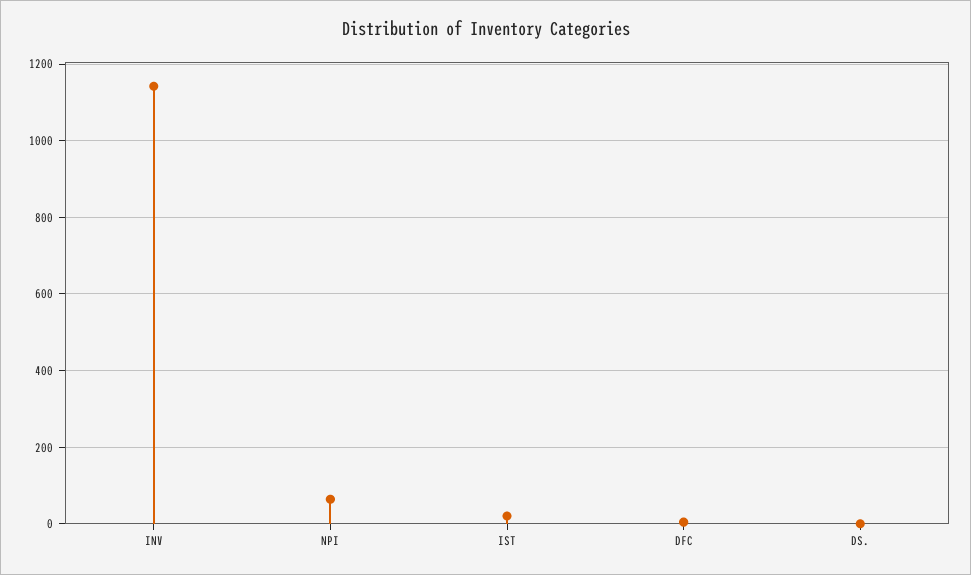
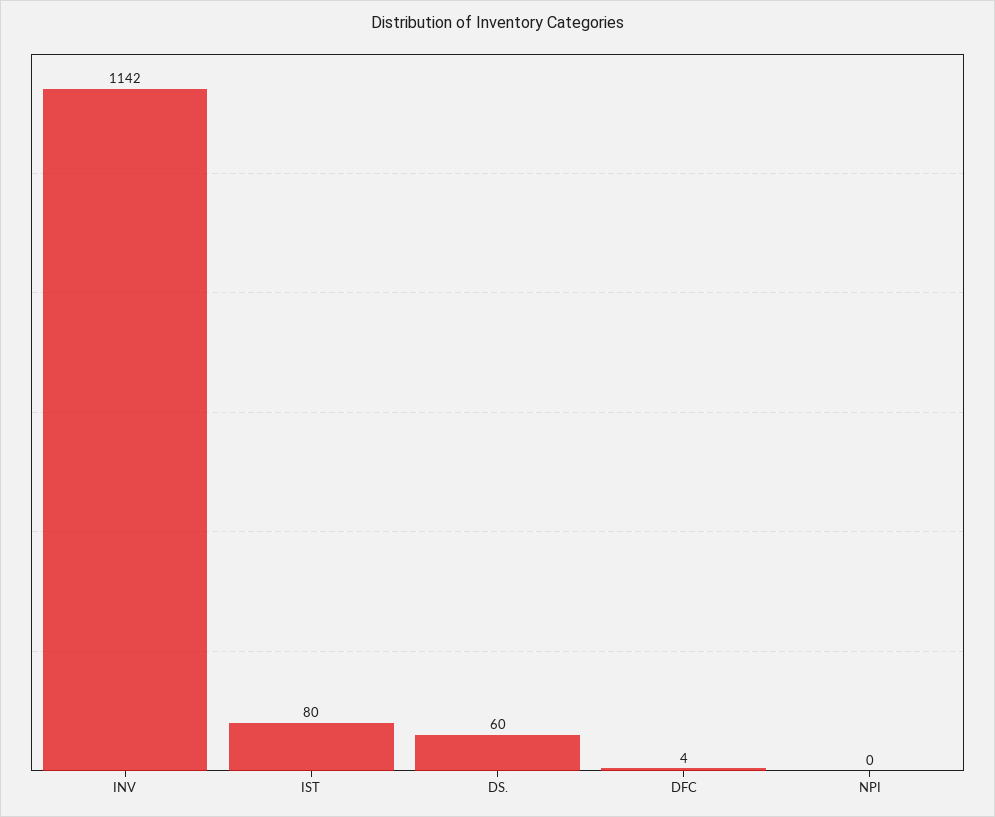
  {
    "INV": 1142,
-   "NPI": 60,
+   "NPI": 0,
-   "IST": 20,
+   "IST": 80,
    "DFC": 4,
-   "DS.": 0
+   "DS.": 60
  }

